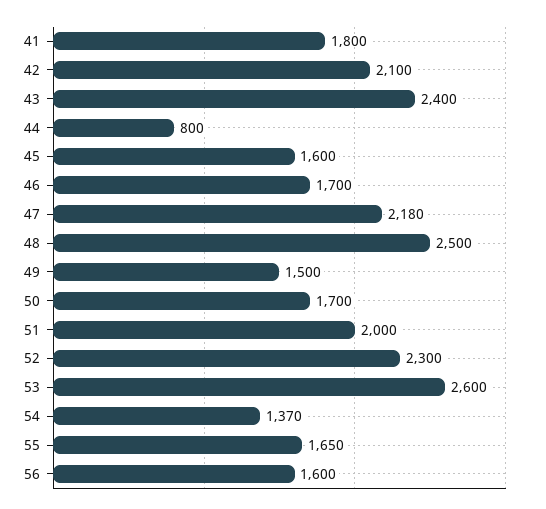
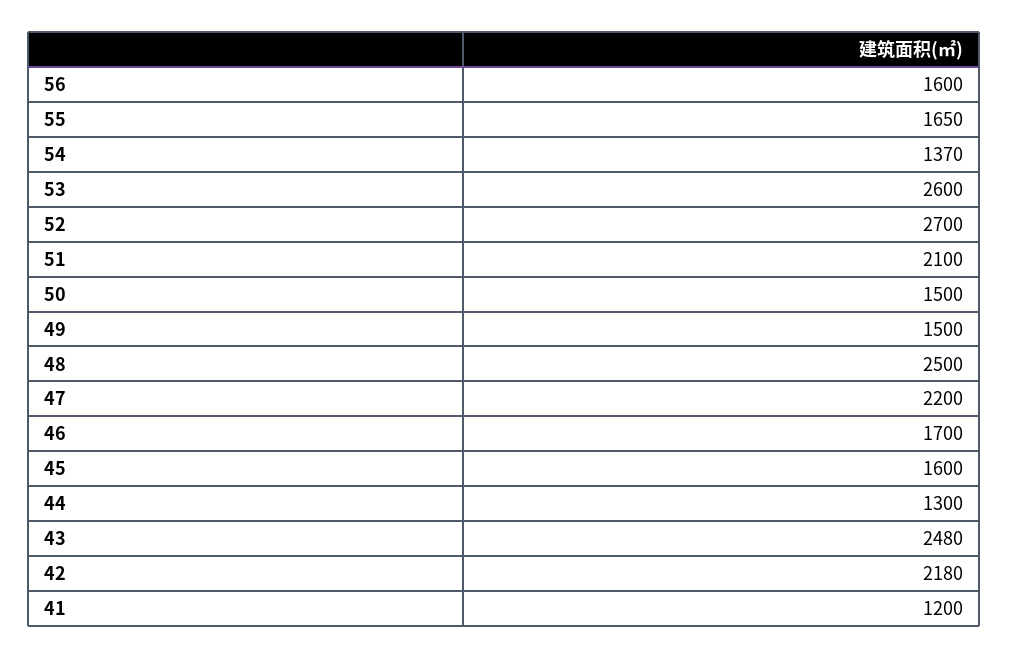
  {
-   "41": 1800,
+   "41": 1200,
-   "42": 2100,
+   "42": 2180,
-   "43": 2400,
+   "43": 2480,
-   "44": 800,
+   "44": 1300,
    "45": 1600,
    "46": 1700,
-   "47": 2180,
+   "47": 2200,
    "48": 2500,
    "49": 1500,
-   "50": 1700,
+   "50": 1500,
-   "51": 2000,
+   "51": 2100,
-   "52": 2300,
+   "52": 2700,
    "53": 2600,
    "54": 1370,
    "55": 1650,
    "56": 1600
  }

